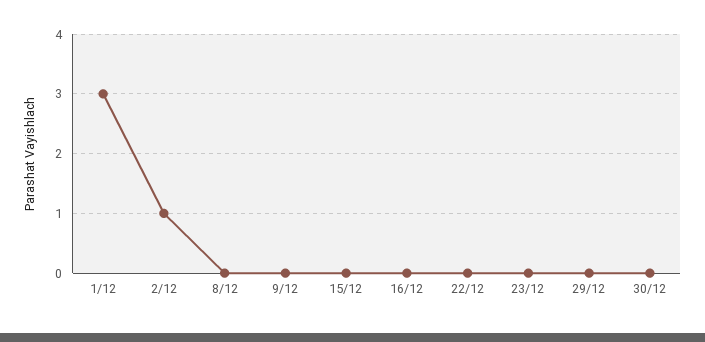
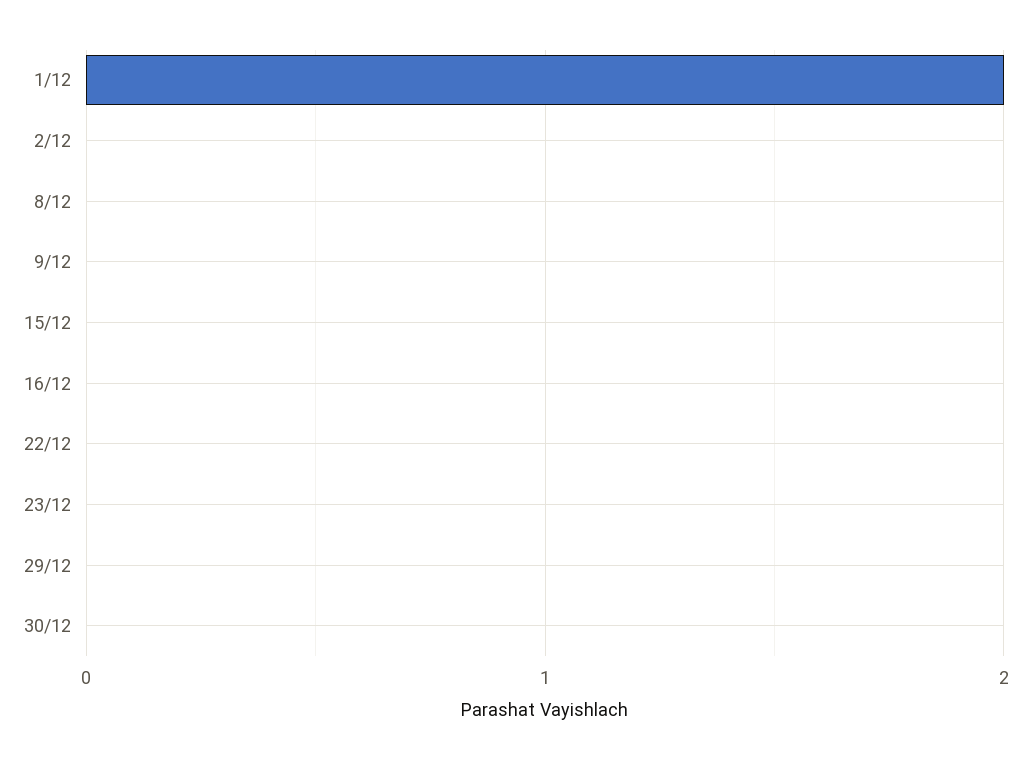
  {
-   "1/12": 3,
+   "1/12": 2,
-   "2/12": 1,
+   "2/12": 0,
    "8/12": 0,
    "9/12": 0,
    "15/12": 0,
    "16/12": 0,
    "22/12": 0,
    "23/12": 0,
    "29/12": 0,
    "30/12": 0
  }

